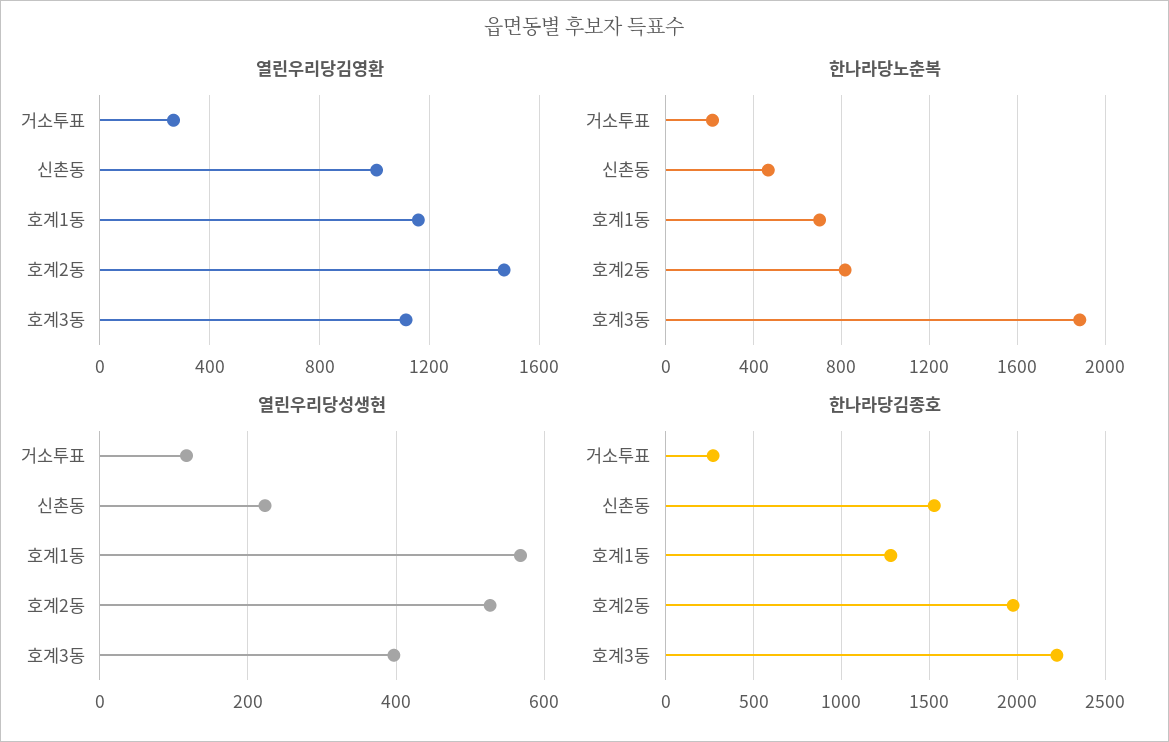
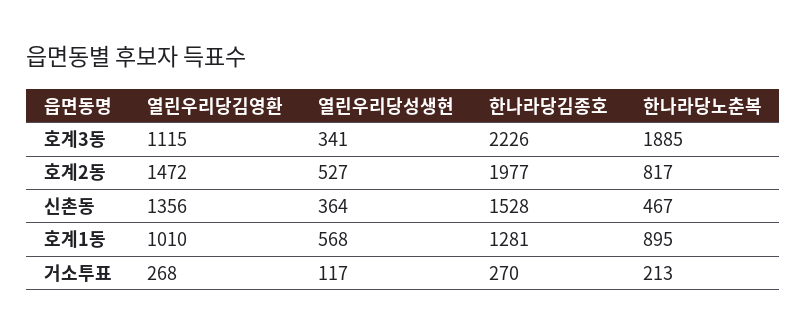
  {
    "열린우리당김영환": {
      "거소투표": 268,
-     "신촌동": 1000,
+     "신촌동": 1356,
-     "호계1동": 1150,
+     "호계1동": 1010,
      "호계2동": 1472,
      "호계3동": 1115
    },
    "한나라당노춘복": {
      "거소투표": 213,
      "신촌동": 467,
-     "호계1동": 700,
+     "호계1동": 895,
      "호계2동": 817,
      "호계3동": 1885
    },
    "열린우리당성생현": {
      "거소투표": 117,
-     "신촌동": 220,
+     "신촌동": 364,
      "호계1동": 568,
      "호계2동": 527,
-     "호계3동": 400
+     "호계3동": 341
    },
    "한나라당김종호": {
      "거소투표": 270,
      "신촌동": 1528,
      "호계1동": 1281,
      "호계2동": 1977,
      "호계3동": 2226
    }
  }

